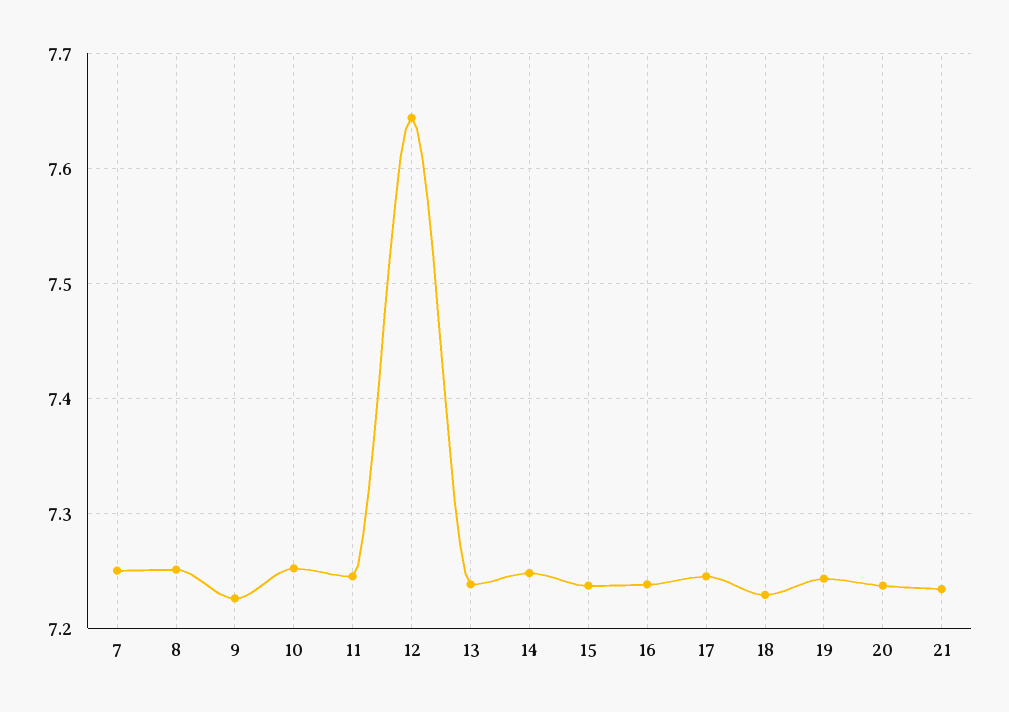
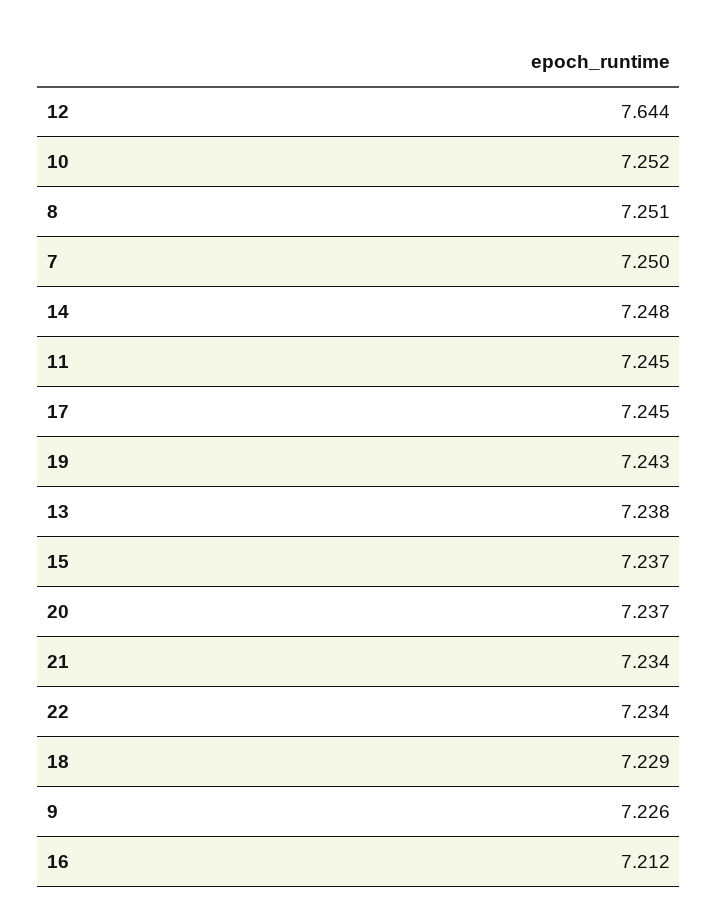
  {
    "7": 7.25,
    "8": 7.251,
    "9": 7.226,
    "10": 7.252,
    "11": 7.245,
    "12": 7.644,
    "13": 7.238,
    "14": 7.248,
    "15": 7.237,
-   "16": 7.24,
+   "16": 7.212,
    "17": 7.245,
    "18": 7.229,
    "19": 7.243,
    "20": 7.237,
-   "21": 7.234
+   "21": 7.234,
+   "22": 7.234
  }

